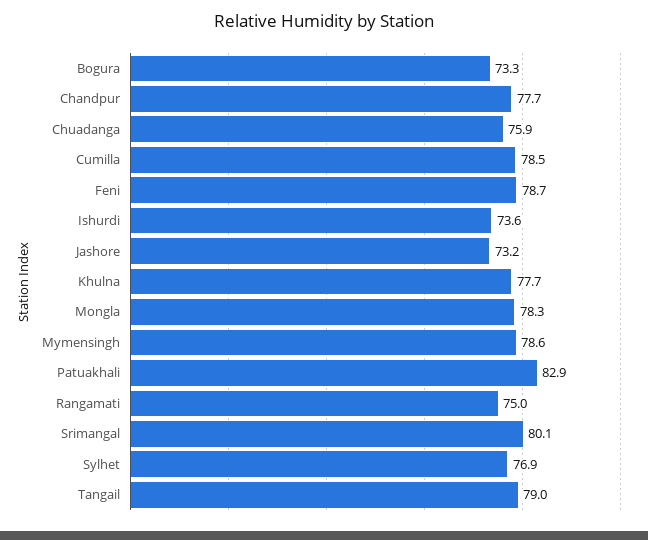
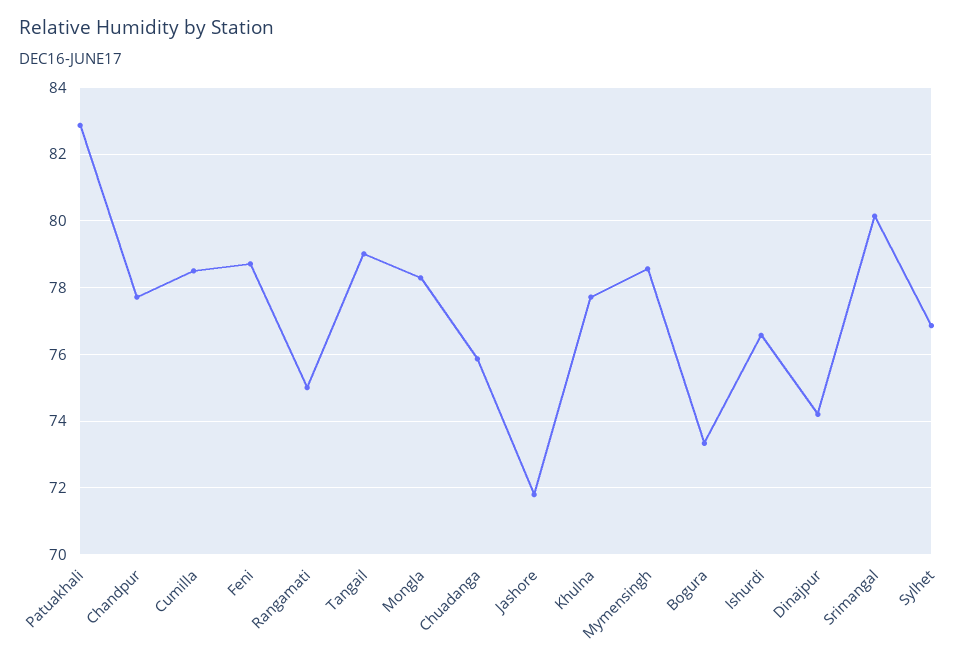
  {
    "Bogura": 73.3,
    "Chandpur": 77.7,
    "Chuadanga": 75.9,
    "Cumilla": 78.5,
    "Feni": 78.7,
-   "Ishurdi": 73.6,
+   "Ishurdi": 76.6,
-   "Jashore": 73.2,
+   "Jashore": 71.8,
    "Khulna": 77.7,
    "Mongla": 78.3,
    "Mymensingh": 78.6,
    "Patuakhali": 82.9,
    "Rangamati": 75,
    "Srimangal": 80.1,
    "Sylhet": 76.9,
-   "Tangail": 79
+   "Tangail": 79,
+   "Dinajpur": 74.2
  }

